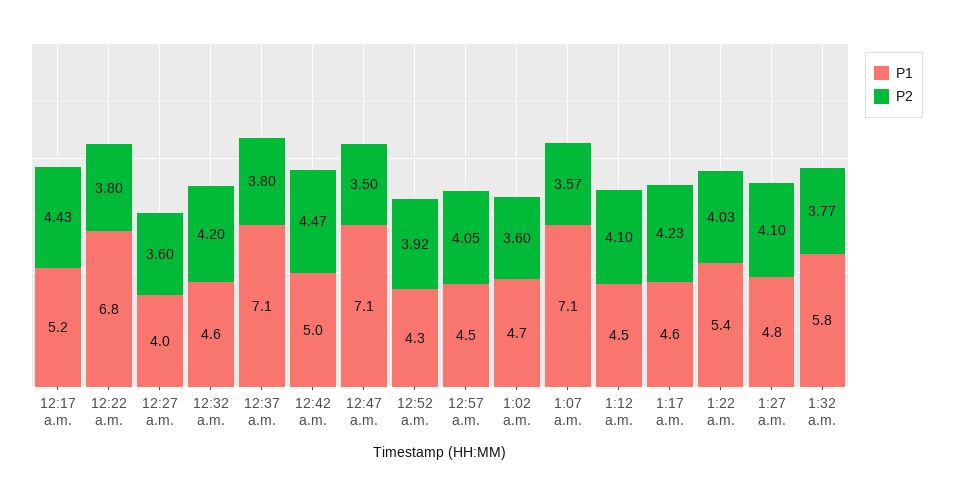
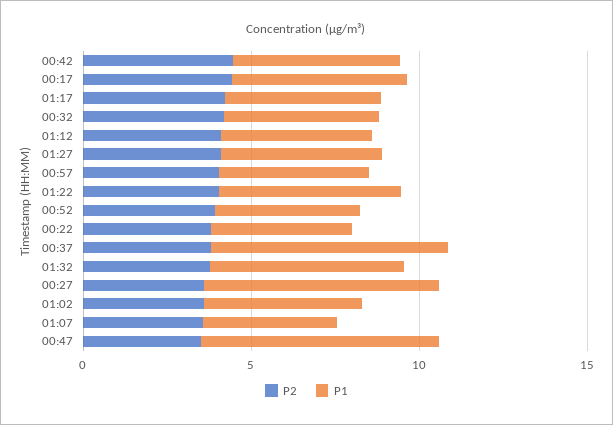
  {
    "P1": {
      "12:17 a.m.": 5.2,
-     "12:22 a.m.": 6.8,
+     "12:22 a.m.": 4,
-     "12:27 a.m.": 4,
+     "12:27 a.m.": 7,
      "12:32 a.m.": 4.6,
      "12:37 a.m.": 7.1,
      "12:42 a.m.": 5,
      "12:47 a.m.": 7.1,
      "12:52 a.m.": 4.3,
      "12:57 a.m.": 4.5,
      "1:02 a.m.": 4.7,
-     "1:07 a.m.": 7.1,
+     "1:07 a.m.": 4,
      "1:12 a.m.": 4.5,
      "1:17 a.m.": 4.6,
      "1:22 a.m.": 5.4,
      "1:27 a.m.": 4.8,
      "1:32 a.m.": 5.8
    },
    "P2": {
      "12:17 a.m.": 4.43,
      "12:22 a.m.": 3.8,
      "12:27 a.m.": 3.6,
      "12:32 a.m.": 4.2,
      "12:37 a.m.": 3.8,
      "12:42 a.m.": 4.47,
      "12:47 a.m.": 3.5,
      "12:52 a.m.": 3.92,
      "12:57 a.m.": 4.05,
      "1:02 a.m.": 3.6,
      "1:07 a.m.": 3.57,
      "1:12 a.m.": 4.1,
      "1:17 a.m.": 4.23,
      "1:22 a.m.": 4.03,
      "1:27 a.m.": 4.1,
      "1:32 a.m.": 3.77
    }
  }

